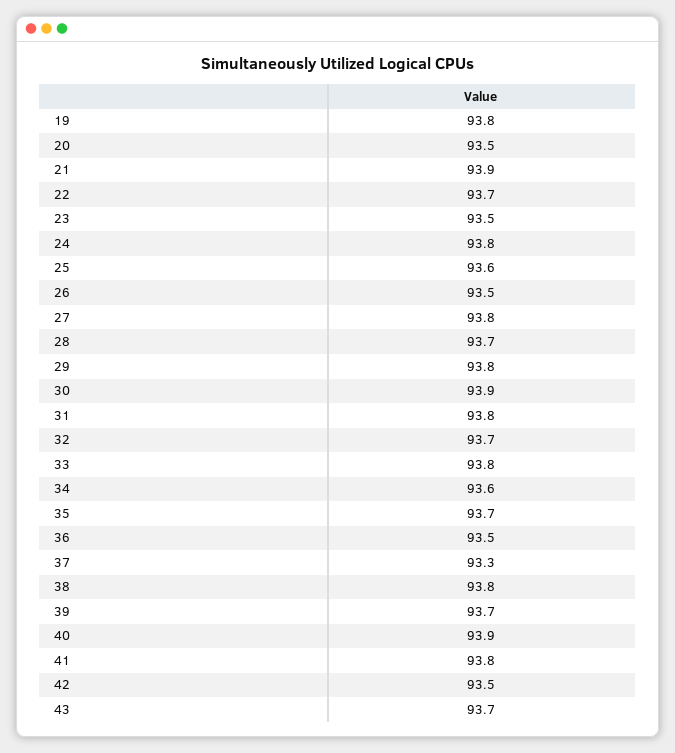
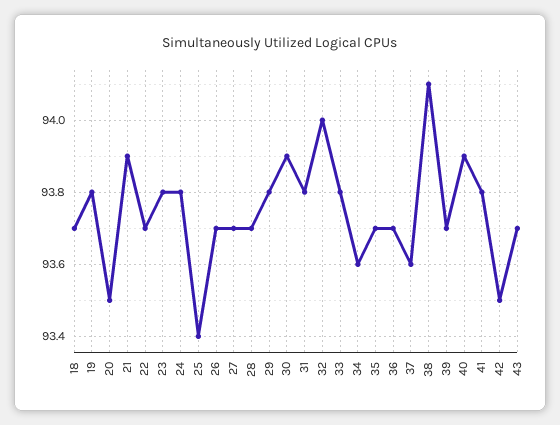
  {
    "19": 93.8,
    "20": 93.5,
    "21": 93.9,
    "22": 93.7,
-   "23": 93.5,
+   "23": 93.8,
    "24": 93.8,
-   "25": 93.6,
+   "25": 93.4,
-   "26": 93.5,
+   "26": 93.7,
-   "27": 93.8,
+   "27": 93.7,
    "28": 93.7,
    "29": 93.8,
    "30": 93.9,
    "31": 93.8,
-   "32": 93.7,
+   "32": 94,
    "33": 93.8,
    "34": 93.6,
    "35": 93.7,
-   "36": 93.5,
+   "36": 93.7,
-   "37": 93.3,
+   "37": 93.6,
-   "38": 93.8,
+   "38": 94.1,
    "39": 93.7,
    "40": 93.9,
    "41": 93.8,
    "42": 93.5,
-   "43": 93.7
+   "43": 93.7,
+   "18": 93.7
  }

